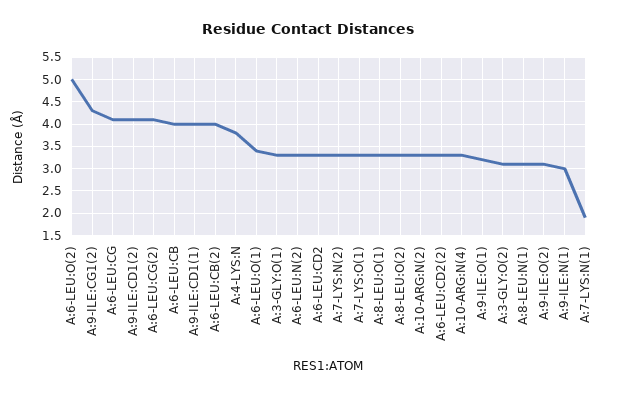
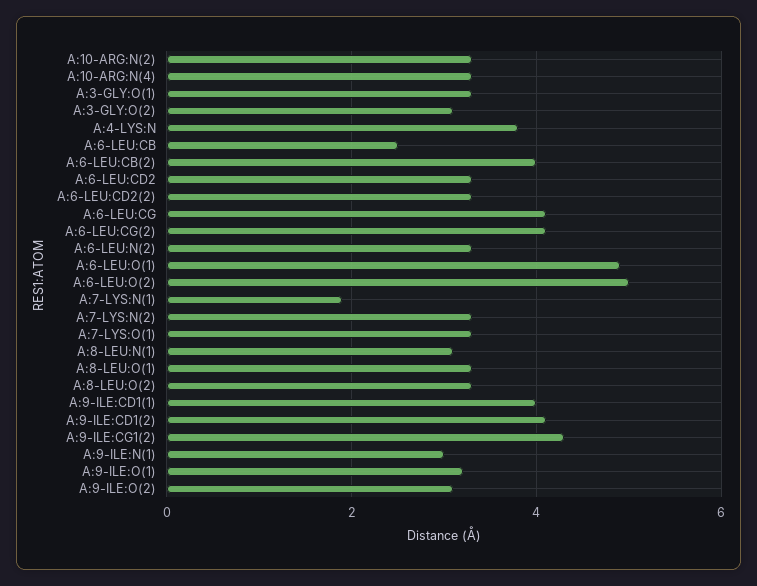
  {
    "A:6-LEU:O(2)": 5,
    "A:9-ILE:CG1(2)": 4.5,
    "A:6-LEU:CG": 4,
    "A:9-ILE:CD1(2)": 4,
    "A:6-LEU:CG(2)": 4,
-   "A:6-LEU:CB": 4,
+   "A:6-LEU:CB": 2.5,
    "A:9-ILE:CD1(1)": 4,
    "A:6-LEU:CB(2)": 4,
    "A:4-LYS:N": 4,
-   "A:6-LEU:O(1)": 3.5,
+   "A:6-LEU:O(1)": 5,
    "A:3-GLY:O(1)": 3.5,
    "A:6-LEU:N(2)": 3.5,
    "A:6-LEU:CD2": 3.5,
    "A:7-LYS:N(2)": 3.5,
    "A:7-LYS:O(1)": 3.5,
    "A:8-LEU:O(1)": 3.5,
    "A:8-LEU:O(2)": 3.5,
    "A:10-ARG:N(2)": 3.5,
    "A:6-LEU:CD2(2)": 3.5,
    "A:10-ARG:N(4)": 3.5,
    "A:9-ILE:O(1)": 3,
    "A:3-GLY:O(2)": 3,
    "A:8-LEU:N(1)": 3,
    "A:9-ILE:O(2)": 3,
    "A:9-ILE:N(1)": 3,
    "A:7-LYS:N(1)": 2
  }

